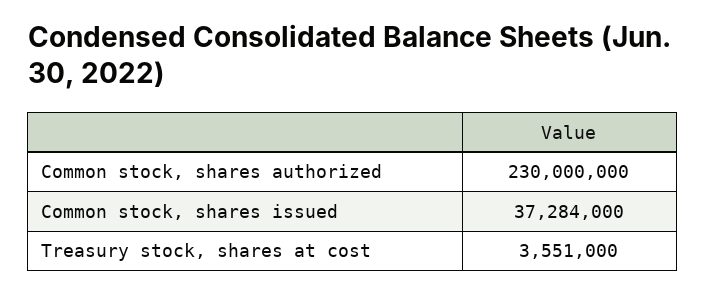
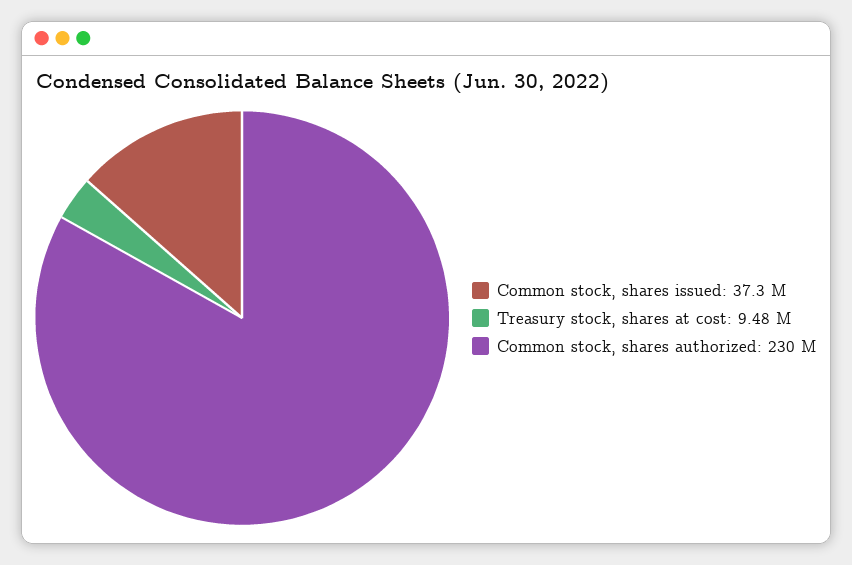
  {
    "Common stock, shares authorized": 230000000,
    "Common stock, shares issued": 37284000,
-   "Treasury stock, shares at cost": 3551000
+   "Treasury stock, shares at cost": 9480000
  }

